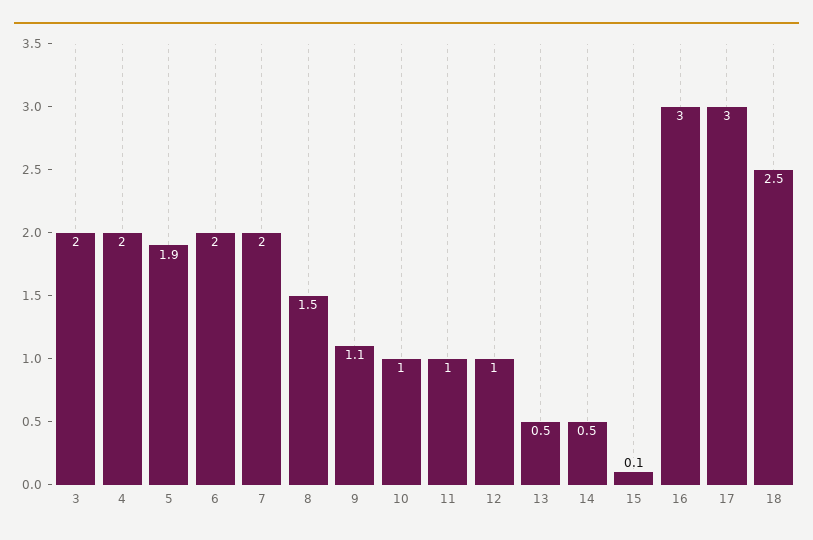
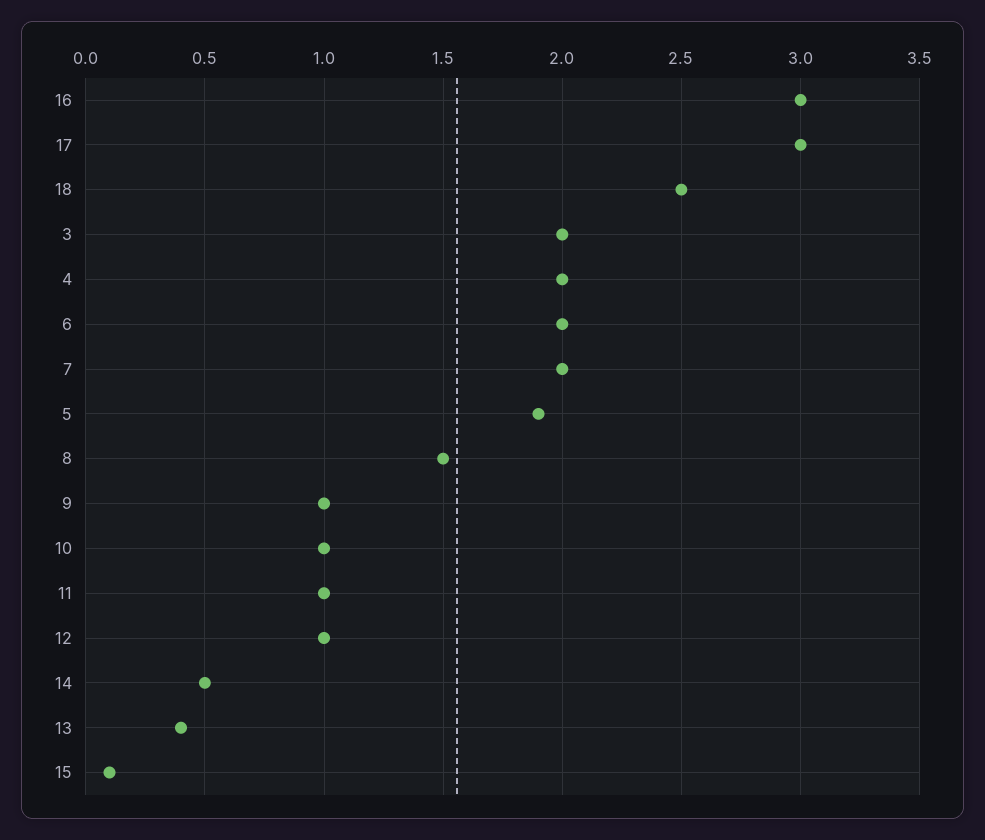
  {
    "3": 2,
    "4": 2,
    "5": 1.9,
    "6": 2,
    "7": 2,
    "8": 1.5,
-   "9": 1.1,
+   "9": 1,
    "10": 1,
    "11": 1,
    "12": 1,
-   "13": 0.5,
+   "13": 0.4,
    "14": 0.5,
    "15": 0.1,
    "16": 3,
    "17": 3,
    "18": 2.5
  }

